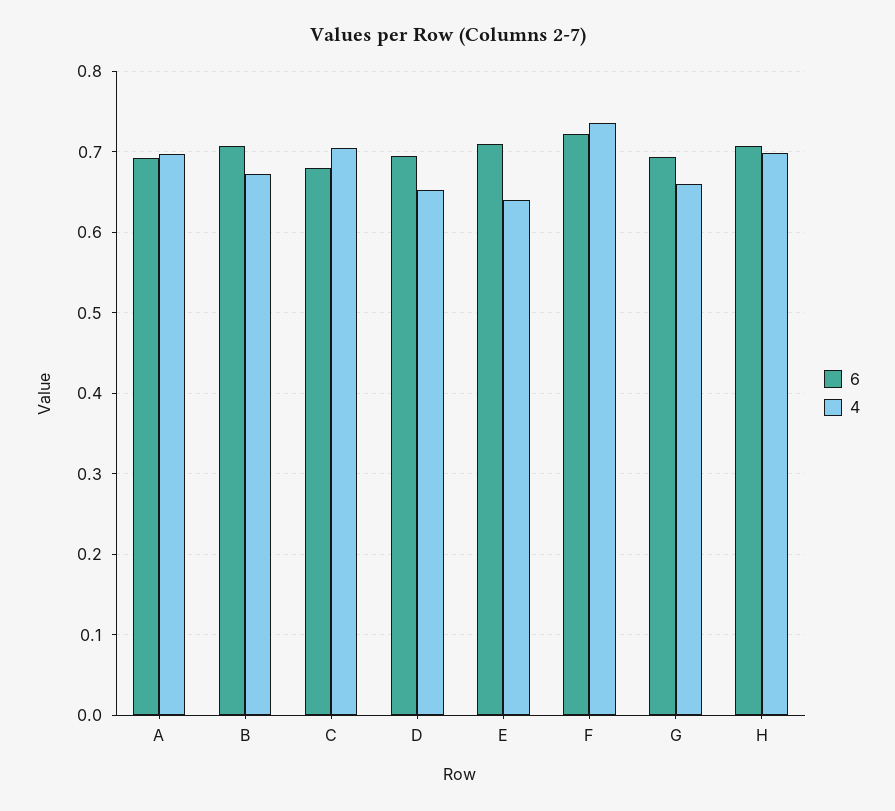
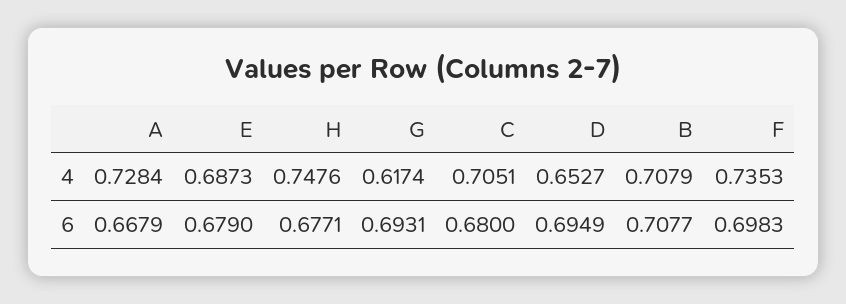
  {
    "6": {
-     "A": 0.69,
+     "A": 0.6679,
      "B": 0.7077,
      "C": 0.68,
      "D": 0.6949,
-     "E": 0.71,
+     "E": 0.679,
-     "F": 0.72,
+     "F": 0.6983,
      "G": 0.6931,
-     "H": 0.71
+     "H": 0.6771
    },
    "4": {
-     "A": 0.7,
+     "A": 0.7284,
-     "B": 0.67,
+     "B": 0.7079,
      "C": 0.7051,
      "D": 0.6527,
-     "E": 0.64,
+     "E": 0.6873,
      "F": 0.7353,
-     "G": 0.66,
+     "G": 0.6174,
-     "H": 0.7
+     "H": 0.7476
    }
  }

